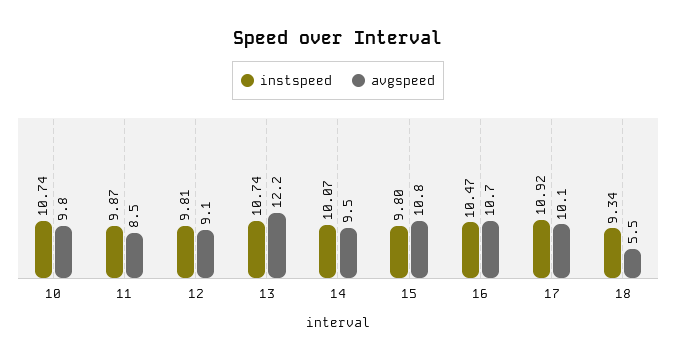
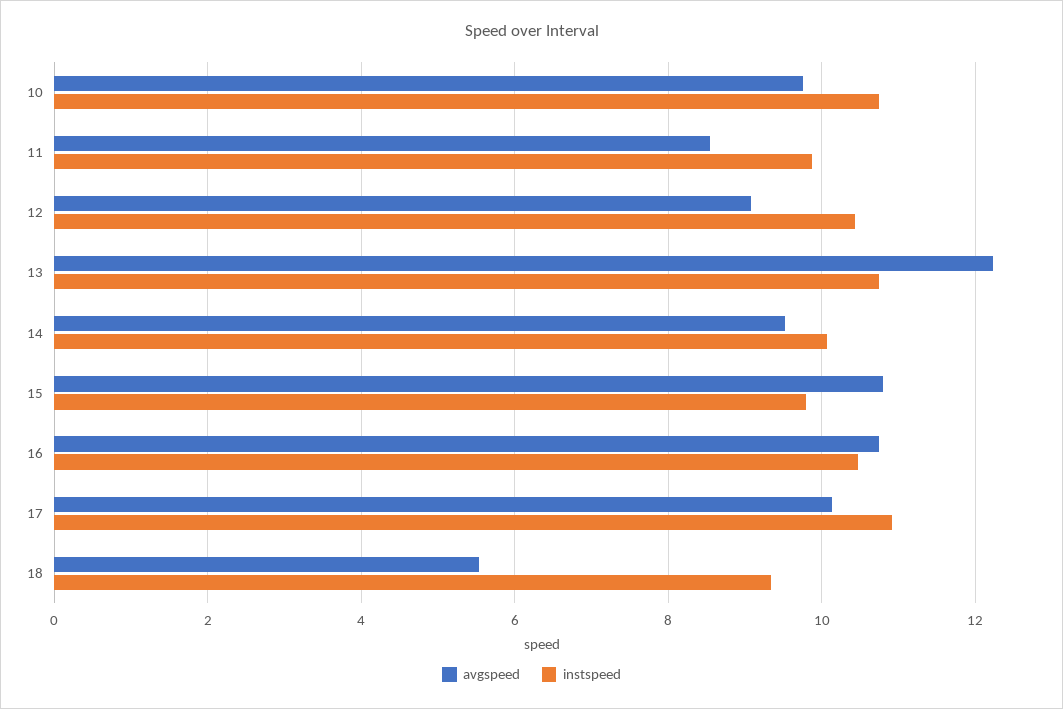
  {
    "instspeed": {
      "10": 10.74,
      "11": 9.87,
-     "12": 9.81,
+     "12": 10.4,
      "13": 10.74,
      "14": 10.07,
      "15": 9.8,
      "16": 10.47,
      "17": 10.92,
      "18": 9.34
    },
    "avgspeed": {
      "10": 9.8,
      "11": 8.5,
      "12": 9.1,
      "13": 12.2,
      "14": 9.5,
      "15": 10.8,
      "16": 10.7,
      "17": 10.1,
      "18": 5.5
    }
  }

